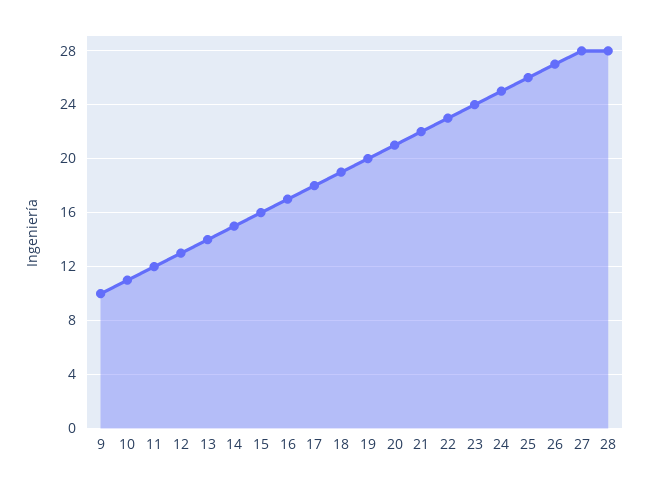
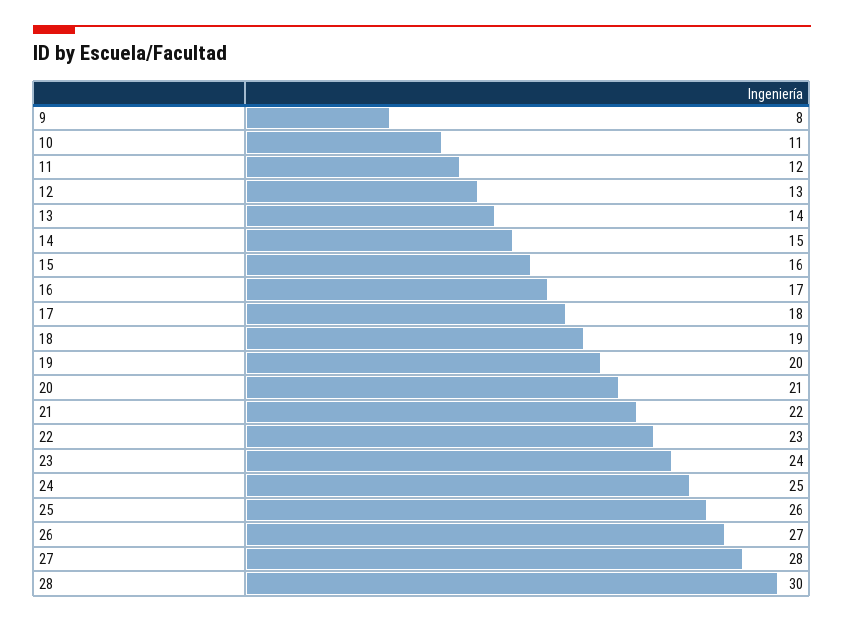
  {
-   "9": 10,
+   "9": 8,
    "10": 11,
    "11": 12,
    "12": 13,
    "13": 14,
    "14": 15,
    "15": 16,
    "16": 17,
    "17": 18,
    "18": 19,
    "19": 20,
    "20": 21,
    "21": 22,
    "22": 23,
    "23": 24,
    "24": 25,
    "25": 26,
    "26": 27,
    "27": 28,
-   "28": 28
+   "28": 30
  }

